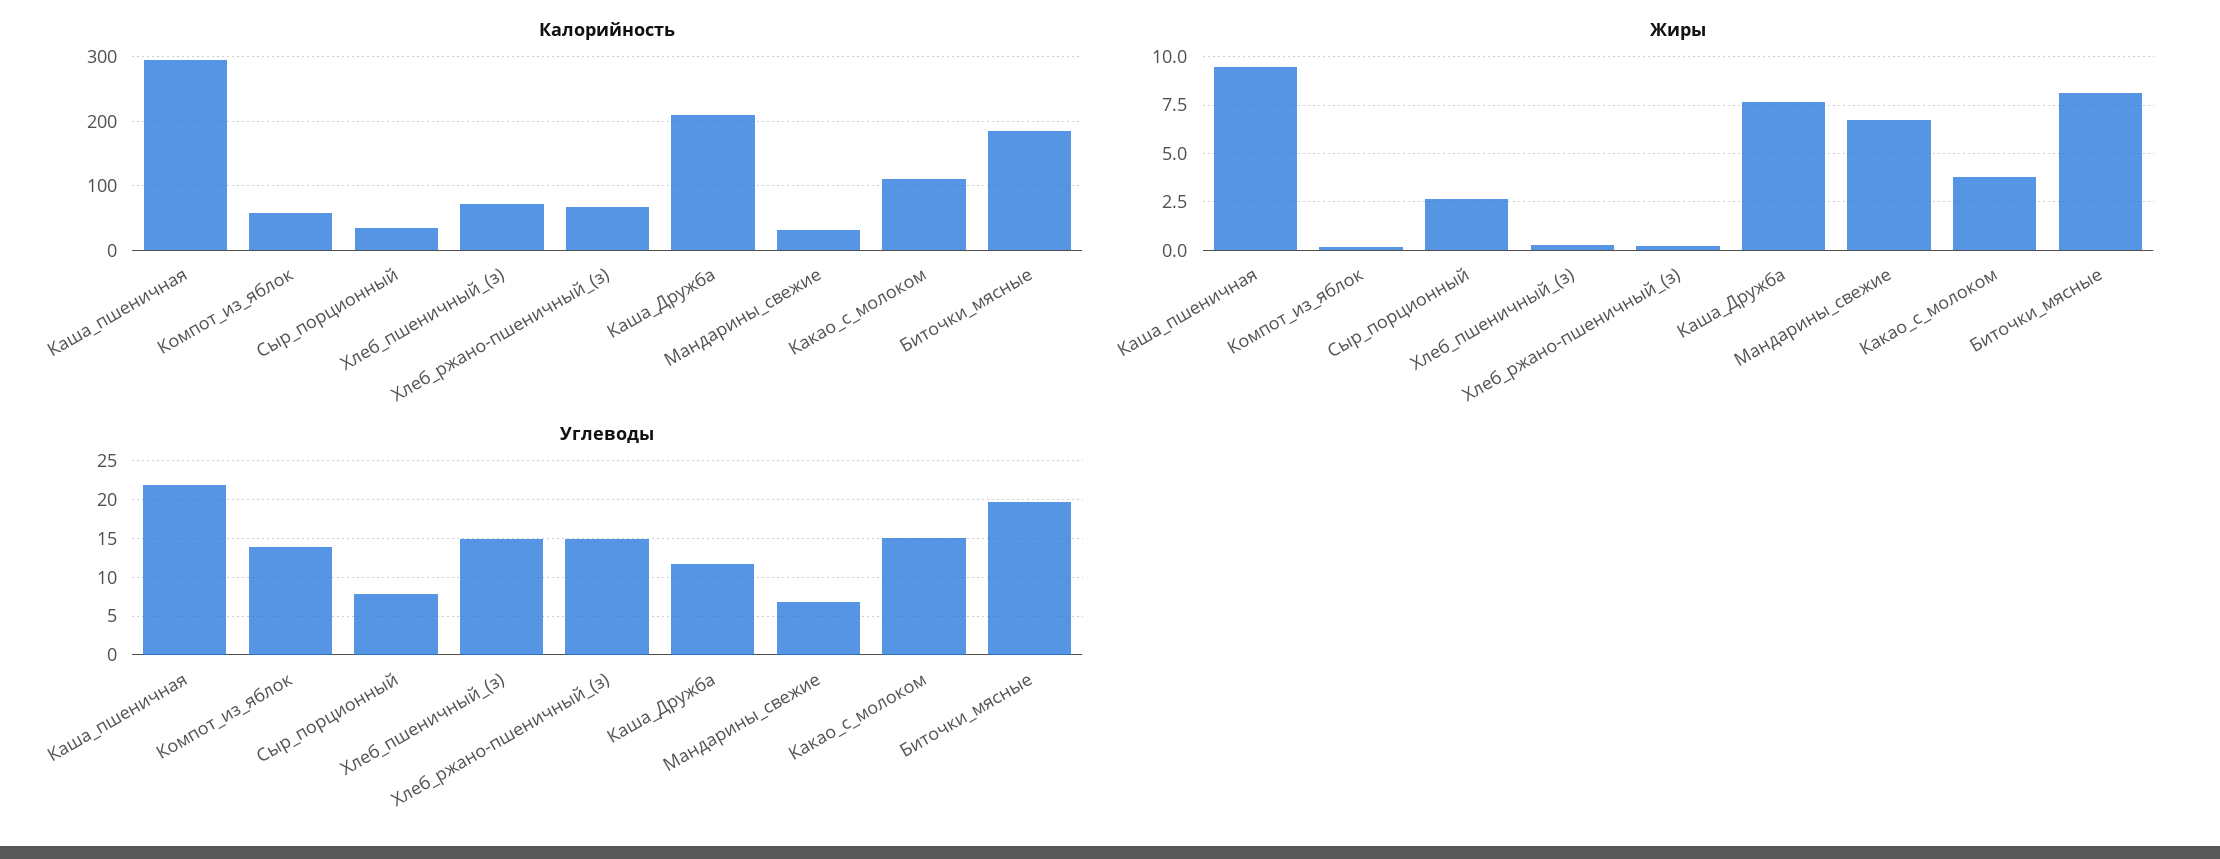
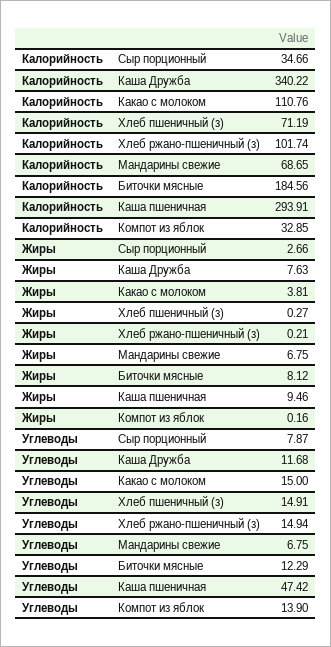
  {
    "Калорийность": {
      "Каша_пшеничная": 293.91,
-     "Компот_из_яблок": 60,
+     "Компот_из_яблок": 32.85,
      "Сыр_порционный": 34.66,
      "Хлеб_пшеничный_(з)": 71.19,
-     "Хлеб_ржано-пшеничный_(з)": 70,
+     "Хлеб_ржано-пшеничный_(з)": 101.74,
-     "Каша_Дружба": 210,
+     "Каша_Дружба": 340.22,
-     "Мандарины_свежие": 30,
+     "Мандарины_свежие": 68.65,
      "Какао_с_молоком": 110.76,
      "Биточки_мясные": 184.56
    },
    "Жиры": {
      "Каша_пшеничная": 9.46,
      "Компот_из_яблок": 0.16,
      "Сыр_порционный": 2.66,
      "Хлеб_пшеничный_(з)": 0.27,
      "Хлеб_ржано-пшеничный_(з)": 0.21,
      "Каша_Дружба": 7.63,
      "Мандарины_свежие": 6.75,
      "Какао_с_молоком": 3.81,
      "Биточки_мясные": 8.12
    },
    "Углеводы": {
-     "Каша_пшеничная": 22,
+     "Каша_пшеничная": 47.42,
      "Компот_из_яблок": 13.9,
      "Сыр_порционный": 7.87,
      "Хлеб_пшеничный_(з)": 14.91,
      "Хлеб_ржано-пшеничный_(з)": 14.94,
      "Каша_Дружба": 11.68,
      "Мандарины_свежие": 6.75,
      "Какао_с_молоком": 15,
-     "Биточки_мясные": 20
+     "Биточки_мясные": 12.29
    }
  }

